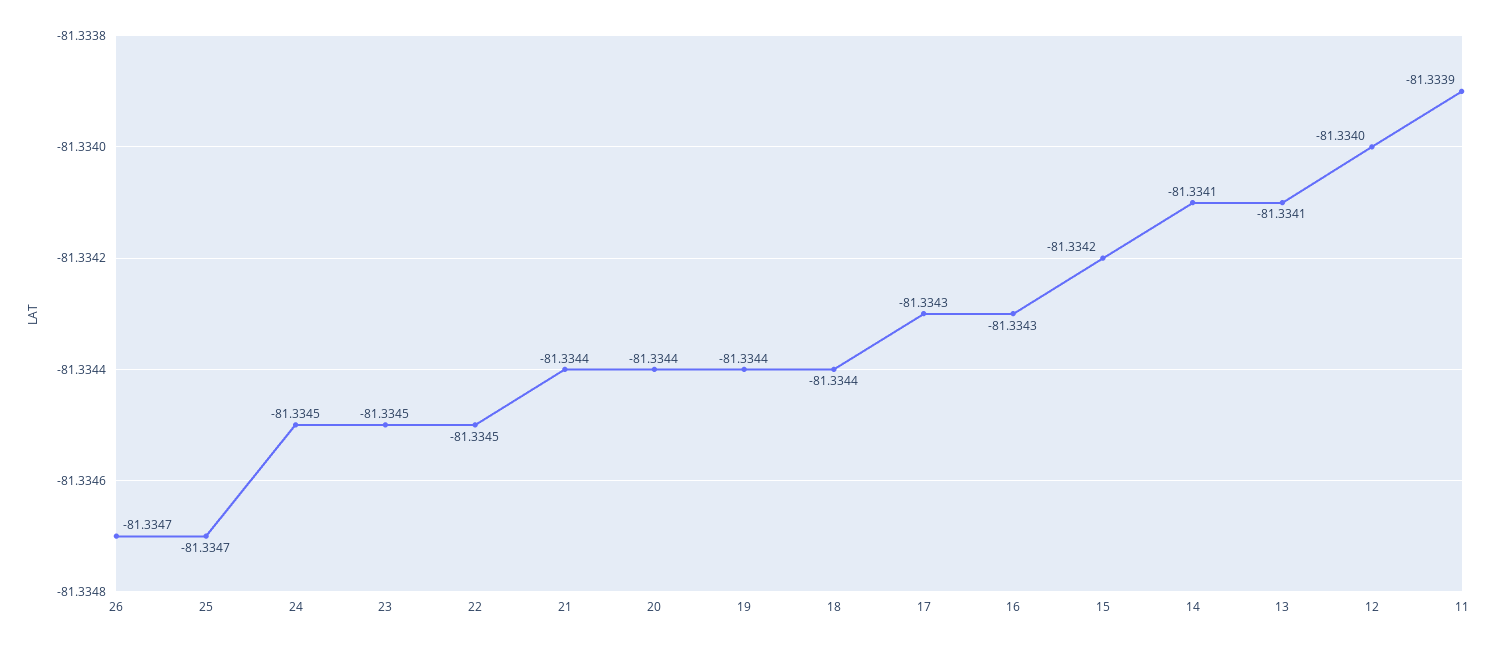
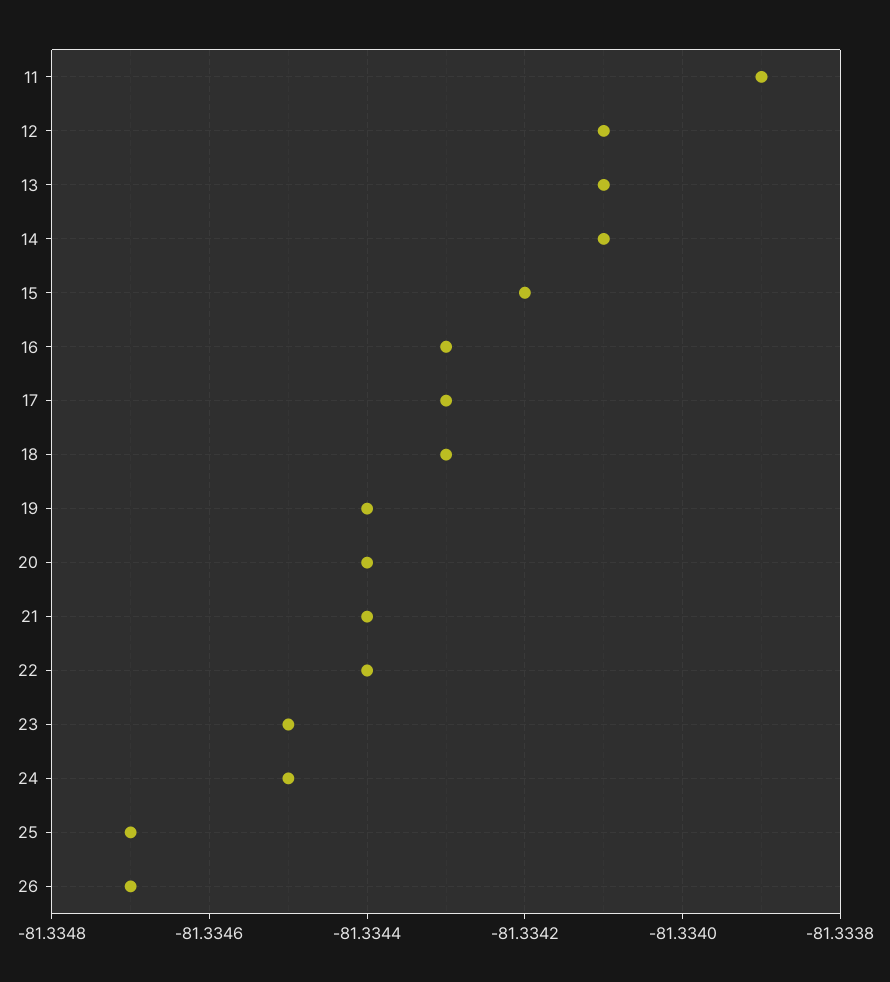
  {
    "26": -81.3347,
    "25": -81.3347,
    "24": -81.3345,
    "23": -81.3345,
-   "22": -81.3345,
+   "22": -81.3344,
    "21": -81.3344,
    "20": -81.3344,
    "19": -81.3344,
-   "18": -81.3344,
+   "18": -81.3343,
    "17": -81.3343,
    "16": -81.3343,
    "15": -81.3342,
    "14": -81.3341,
    "13": -81.3341,
-   "12": -81.334,
+   "12": -81.3341,
    "11": -81.3339
  }

